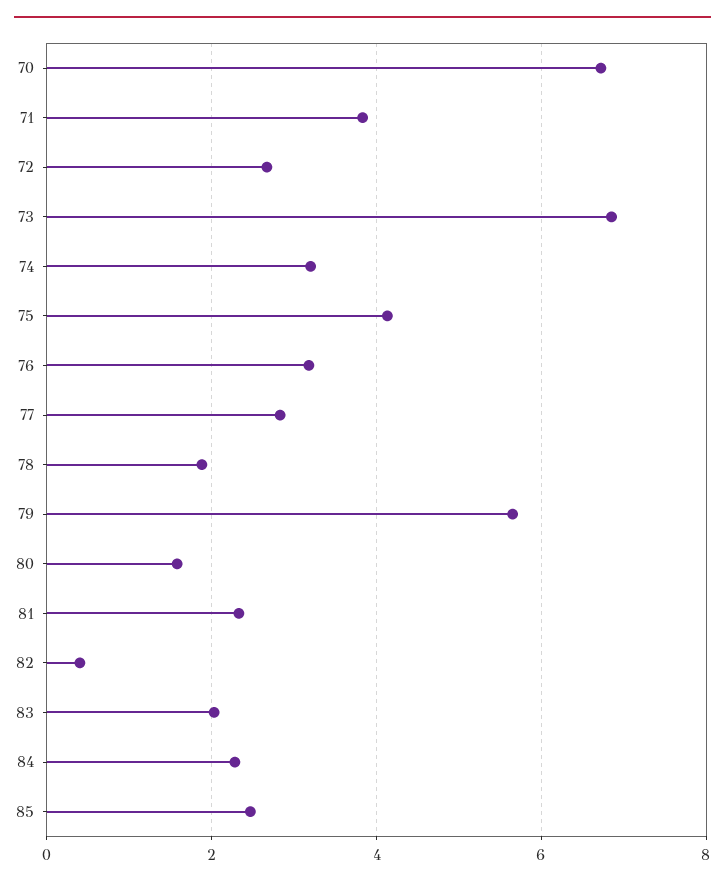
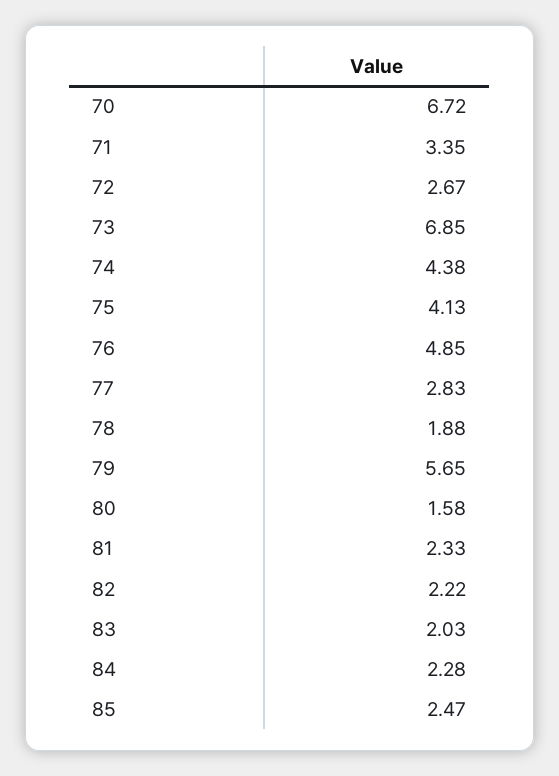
  {
    "70": 6.72,
-   "71": 3.8,
+   "71": 3.35,
    "72": 2.67,
    "73": 6.85,
-   "74": 3.2,
+   "74": 4.38,
    "75": 4.13,
-   "76": 3.2,
+   "76": 4.85,
    "77": 2.83,
    "78": 1.88,
    "79": 5.65,
    "80": 1.58,
    "81": 2.33,
-   "82": 0.4,
+   "82": 2.22,
    "83": 2.03,
    "84": 2.28,
    "85": 2.47
  }

